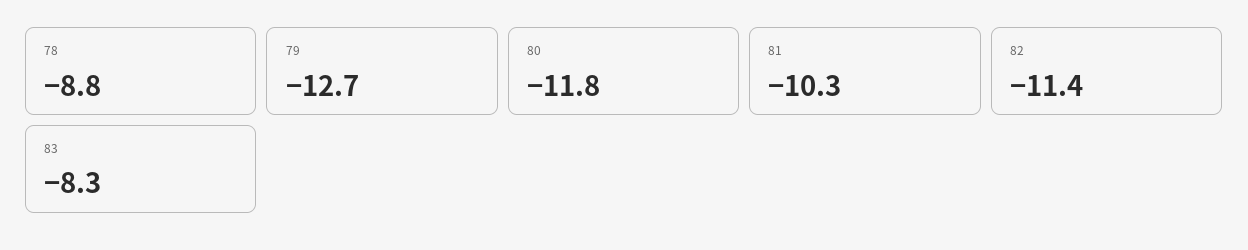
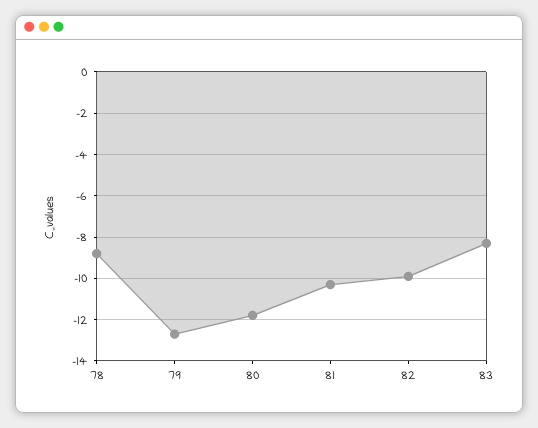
  {
    "78": -8.8,
    "79": -12.7,
    "80": -11.8,
    "81": -10.3,
-   "82": -11.4,
+   "82": -10,
    "83": -8.3
  }

